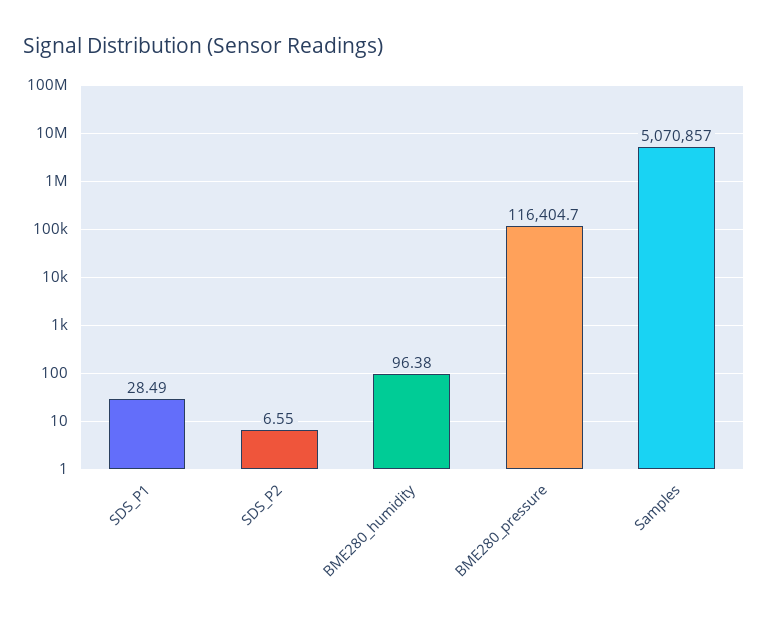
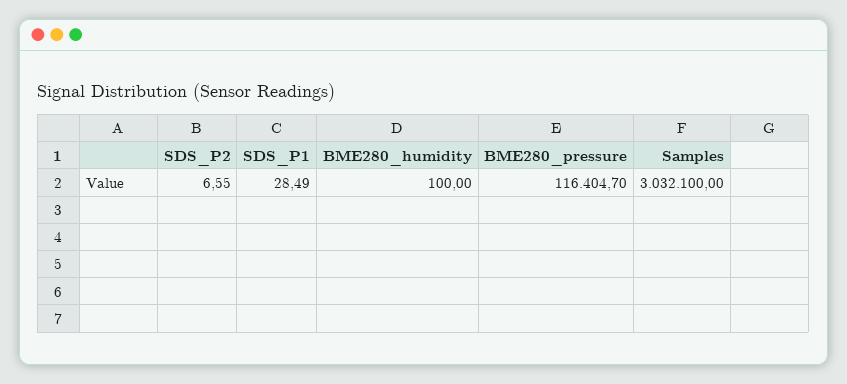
  {
    "SDS_P1": 28.49,
    "SDS_P2": 6.55,
-   "BME280_humidity": 96.38,
+   "BME280_humidity": 100,
    "BME280_pressure": 116404.7,
-   "Samples": 5070857
+   "Samples": 3032100
  }

